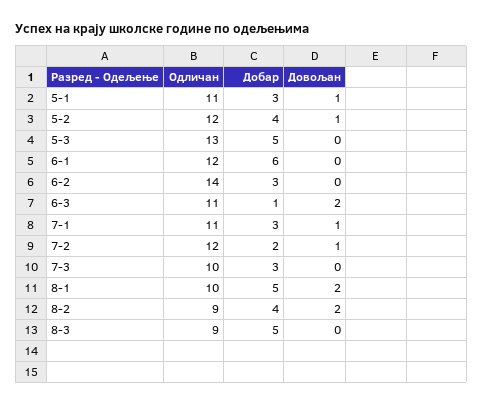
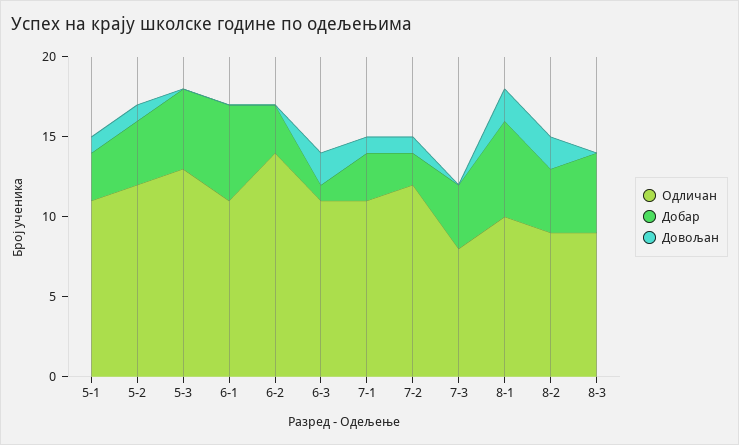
  {
    "Одличан": {
      "5-1": 11,
      "5-2": 12,
      "5-3": 13,
-     "6-1": 12,
+     "6-1": 11,
      "6-2": 14,
      "6-3": 11,
      "7-1": 11,
      "7-2": 12,
-     "7-3": 10,
+     "7-3": 8,
      "8-1": 10,
      "8-2": 9,
      "8-3": 9
    },
    "Добар": {
      "5-1": 3,
      "5-2": 4,
      "5-3": 5,
      "6-1": 6,
      "6-2": 3,
      "6-3": 1,
      "7-1": 3,
      "7-2": 2,
-     "7-3": 3,
+     "7-3": 4,
-     "8-1": 5,
+     "8-1": 6,
      "8-2": 4,
      "8-3": 5
    },
    "Довољан": {
      "5-1": 1,
      "5-2": 1,
      "5-3": 0,
      "6-1": 0,
      "6-2": 0,
      "6-3": 2,
      "7-1": 1,
      "7-2": 1,
      "7-3": 0,
      "8-1": 2,
      "8-2": 2,
      "8-3": 0
    }
  }

